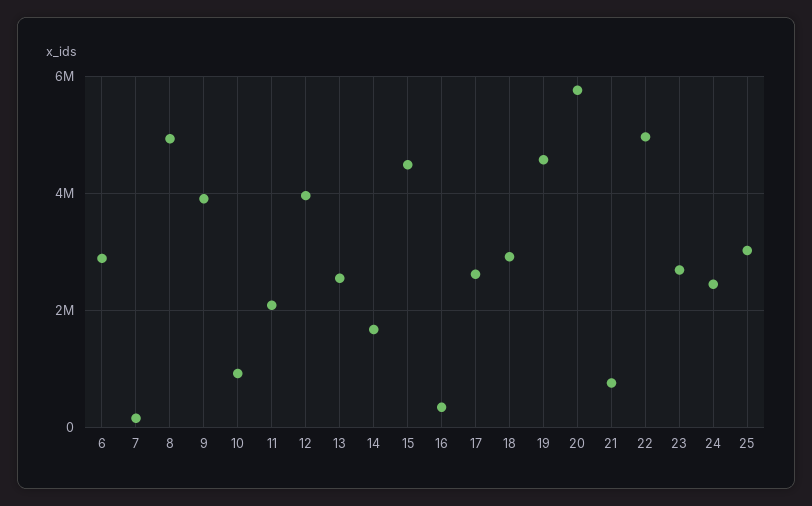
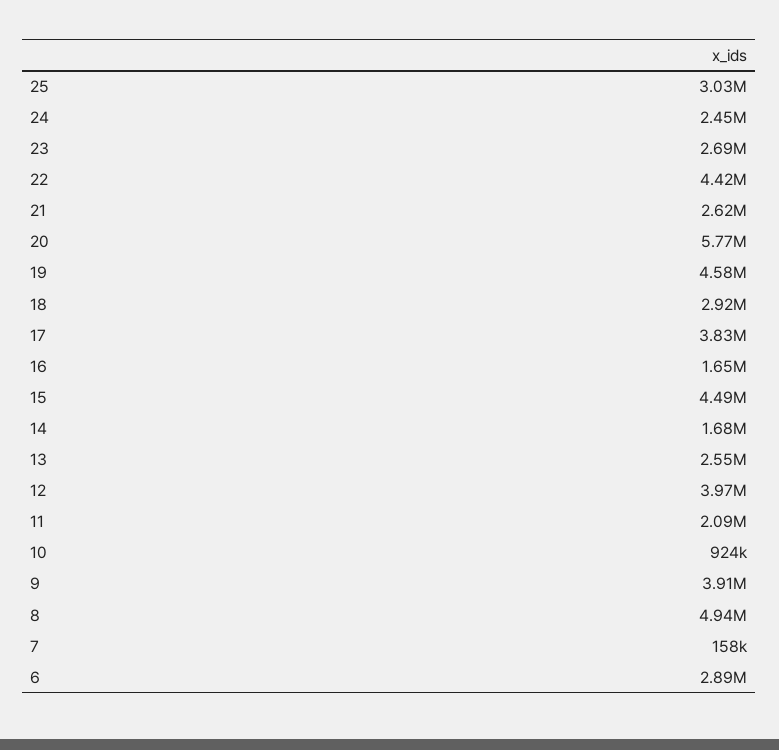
  {
    "6": 2890000,
    "7": 158000,
    "8": 4940000,
    "9": 3910000,
    "10": 924000,
    "11": 2090000,
    "12": 3970000,
    "13": 2550000,
    "14": 1680000,
    "15": 4490000,
-   "16": 400000,
+   "16": 1650000,
-   "17": 2600000,
+   "17": 3830000,
    "18": 2920000,
    "19": 4580000,
    "20": 5770000,
-   "21": 800000,
+   "21": 2620000,
-   "22": 5000000,
+   "22": 4420000,
    "23": 2690000,
    "24": 2450000,
    "25": 3030000
  }

